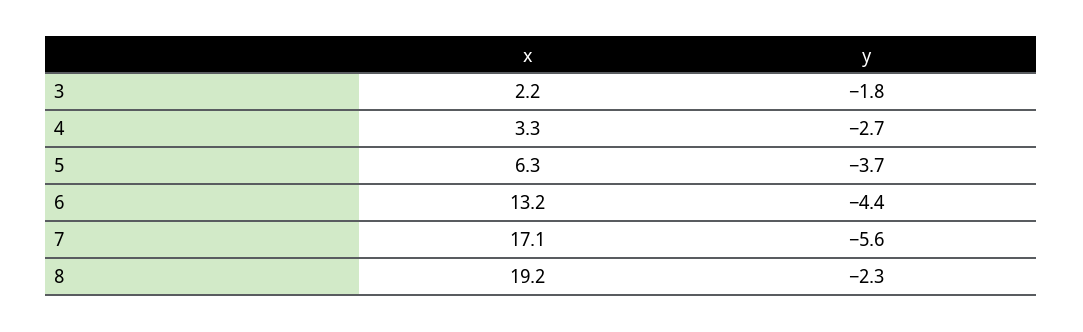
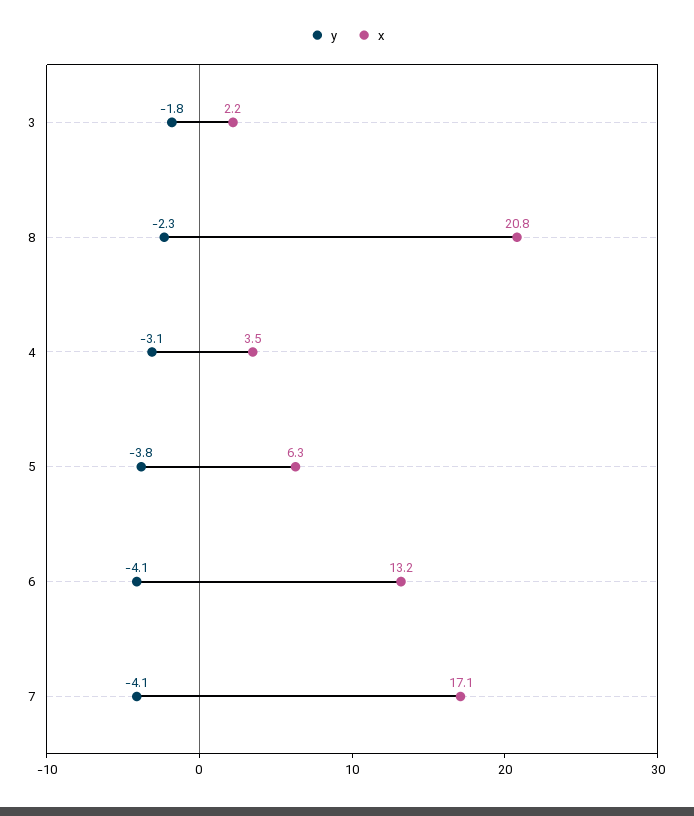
  {
    "x": {
      "3": 2.2,
-     "4": 3.3,
+     "4": 3.5,
      "5": 6.3,
      "6": 13.2,
      "7": 17.1,
-     "8": 19.2
+     "8": 20.8
    },
    "y": {
      "3": -1.8,
-     "4": -2.7,
+     "4": -3.1,
-     "5": -3.7,
+     "5": -3.8,
-     "6": -4.4,
+     "6": -4.1,
-     "7": -5.6,
+     "7": -4.1,
      "8": -2.3
    }
  }

